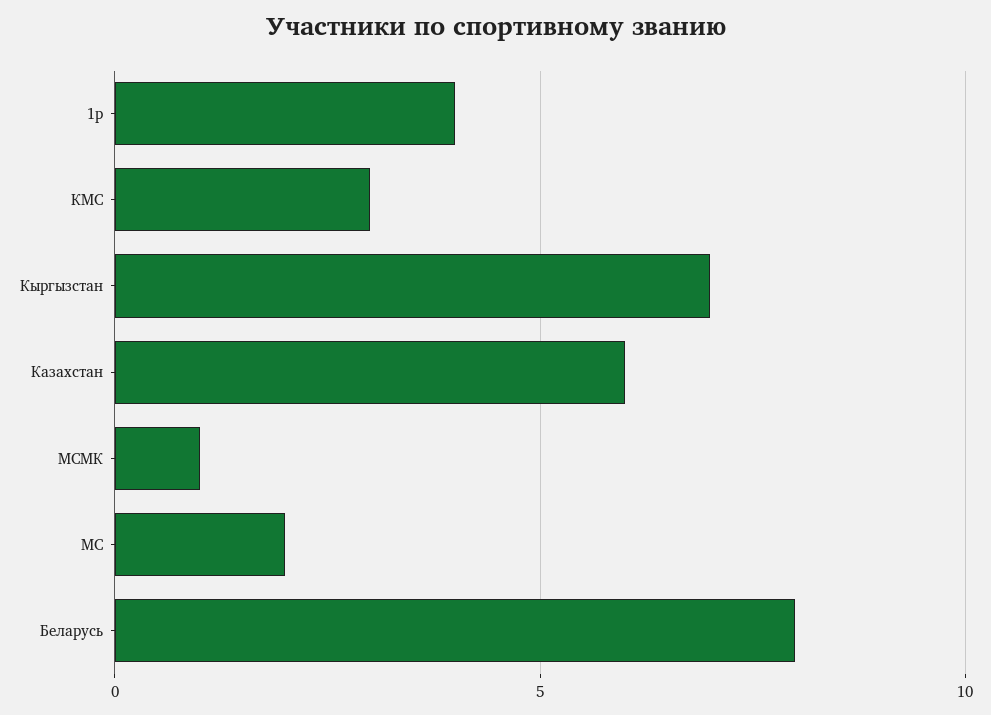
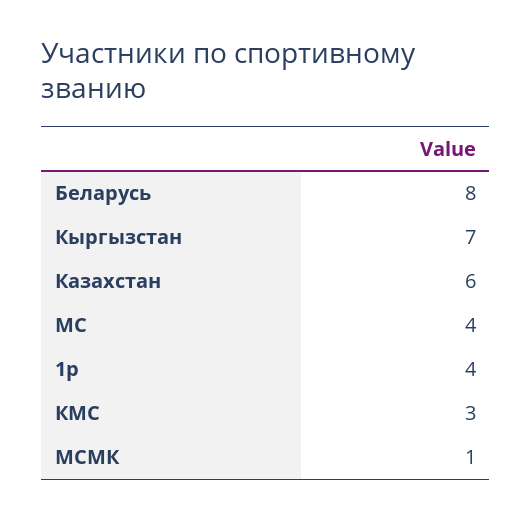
  {
    "1р": 4,
    "КМС": 3,
    "Кыргызстан": 7,
    "Казахстан": 6,
    "МСМК": 1,
-   "МС": 2,
+   "МС": 4,
    "Беларусь": 8
  }

